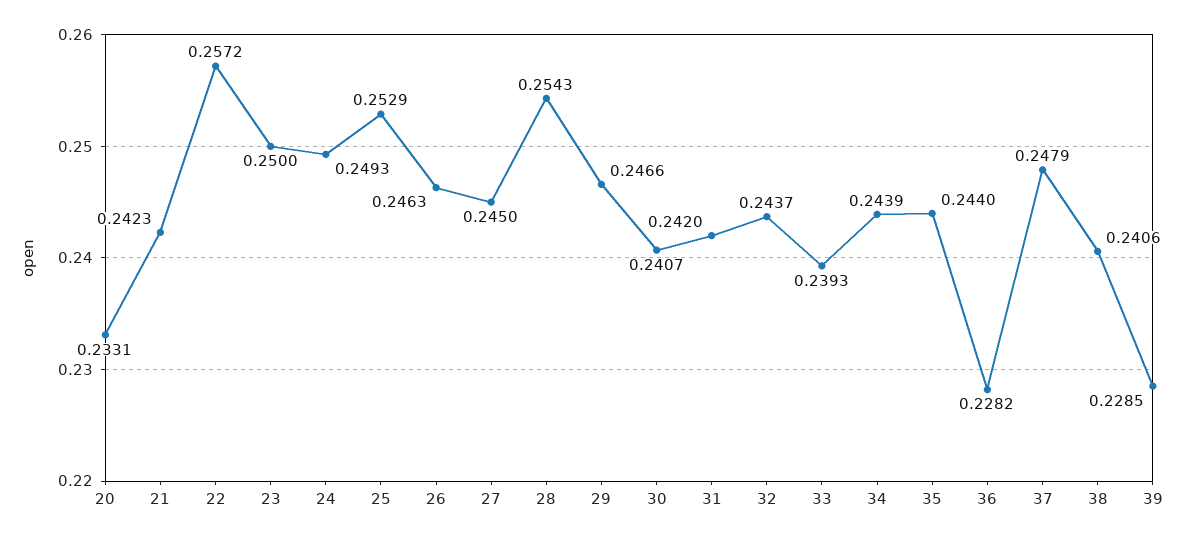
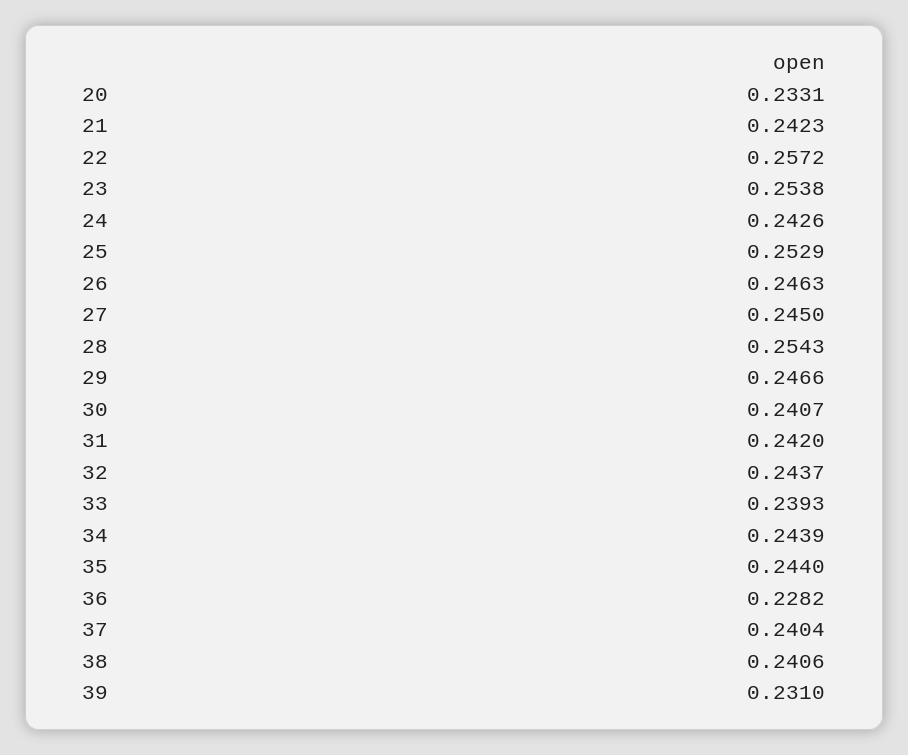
  {
    "20": 0.2331,
    "21": 0.2423,
    "22": 0.2572,
-   "23": 0.25,
+   "23": 0.2538,
-   "24": 0.2493,
+   "24": 0.2426,
    "25": 0.2529,
    "26": 0.2463,
    "27": 0.245,
    "28": 0.2543,
    "29": 0.2466,
    "30": 0.2407,
    "31": 0.242,
    "32": 0.2437,
    "33": 0.2393,
    "34": 0.2439,
    "35": 0.244,
    "36": 0.2282,
-   "37": 0.2479,
+   "37": 0.2404,
    "38": 0.2406,
-   "39": 0.2285
+   "39": 0.231
  }

